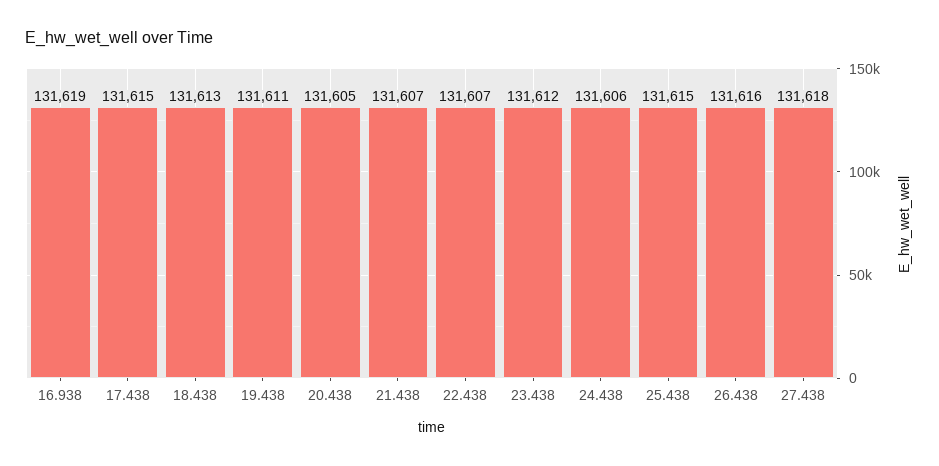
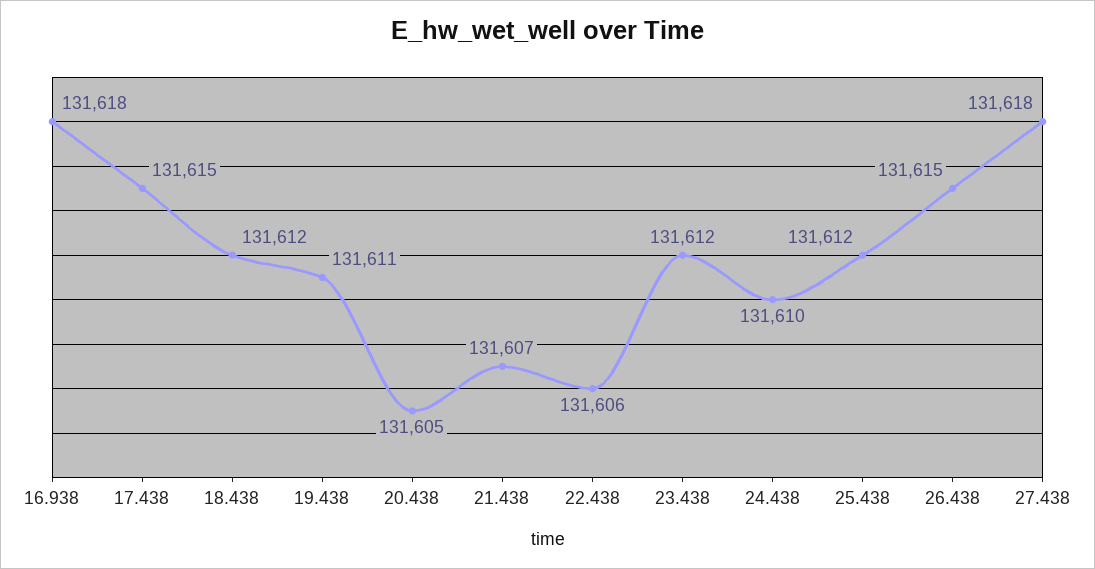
  {
-   "16.938": 131619,
+   "16.938": 131618,
    "17.438": 131615,
-   "18.438": 131613,
+   "18.438": 131612,
    "19.438": 131611,
    "20.438": 131605,
    "21.438": 131607,
-   "22.438": 131607,
+   "22.438": 131606,
    "23.438": 131612,
-   "24.438": 131606,
+   "24.438": 131610,
-   "25.438": 131615,
+   "25.438": 131612,
-   "26.438": 131616,
+   "26.438": 131615,
    "27.438": 131618
  }

